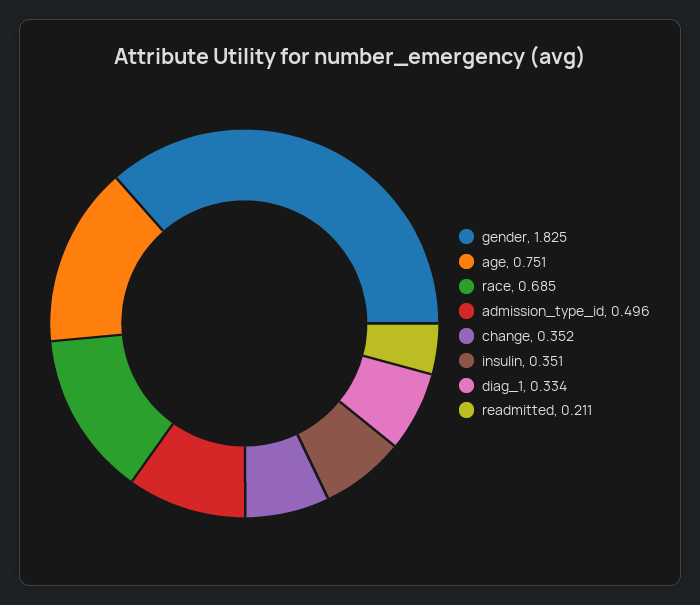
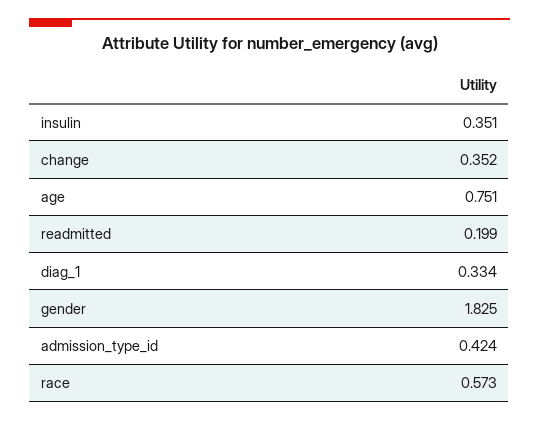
  {
    "gender": 1.825,
    "age": 0.751,
-   "race": 0.685,
+   "race": 0.573,
-   "admission_type_id": 0.496,
+   "admission_type_id": 0.424,
    "change": 0.352,
    "insulin": 0.351,
    "diag_1": 0.334,
-   "readmitted": 0.211
+   "readmitted": 0.199
  }

